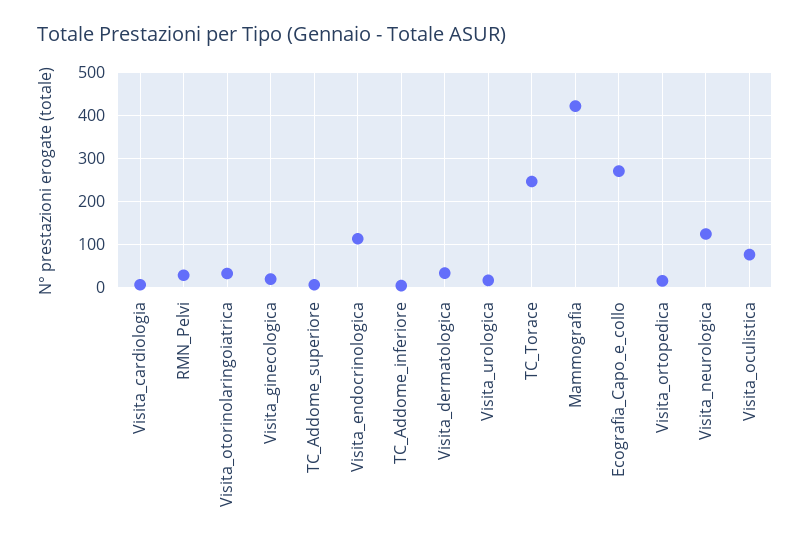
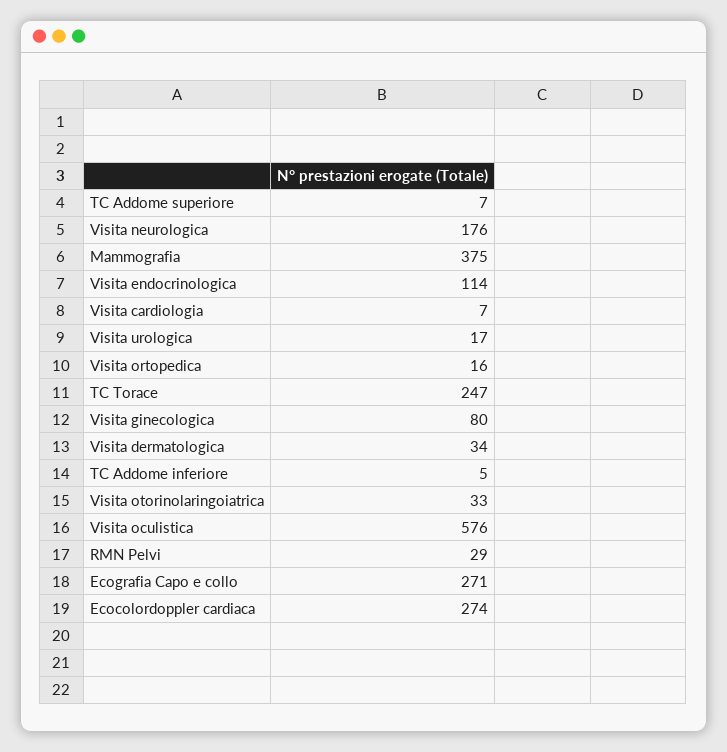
  {
    "Visita_cardiologia": 7,
    "RMN_Pelvi": 29,
    "Visita_otorinolaringoiatrica": 33,
-   "Visita_ginecologica": 20,
+   "Visita_ginecologica": 80,
    "TC_Addome_superiore": 7,
    "Visita_endocrinologica": 114,
    "TC_Addome_inferiore": 5,
    "Visita_dermatologica": 34,
    "Visita_urologica": 17,
    "TC_Torace": 247,
-   "Mammografia": 420,
+   "Mammografia": 375,
    "Ecografia_Capo_e_collo": 271,
    "Visita_ortopedica": 16,
-   "Visita_neurologica": 120,
+   "Visita_neurologica": 176,
-   "Visita_oculistica": 80
+   "Visita_oculistica": 576,
+   "Ecocolordoppler cardiaca": 274
  }

